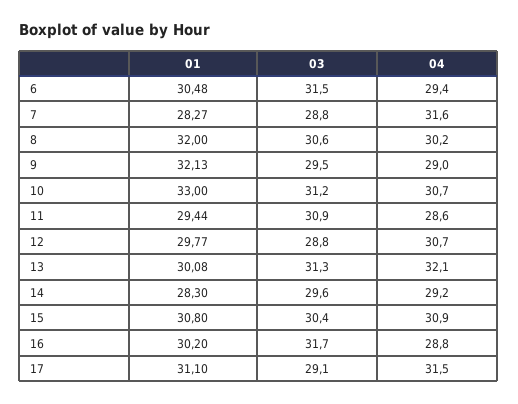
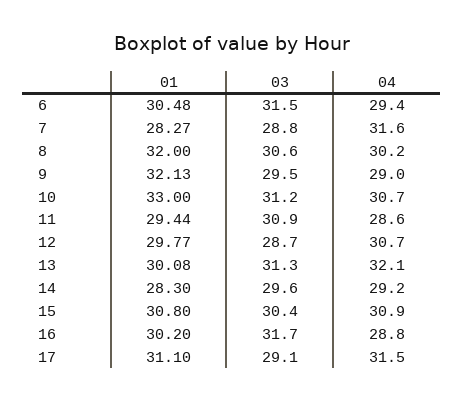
  {
    "01": {
      "6": 30.48,
      "7": 28.27,
      "8": 32,
      "9": 32.13,
      "10": 33,
      "11": 29.44,
      "12": 29.77,
      "13": 30.08,
      "14": 28.3,
      "15": 30.8,
      "16": 30.2,
      "17": 31.1
    },
    "03": {
      "6": 31.5,
      "7": 28.8,
      "8": 30.6,
      "9": 29.5,
      "10": 31.2,
      "11": 30.9,
-     "12": 28.8,
+     "12": 28.7,
      "13": 31.3,
      "14": 29.6,
      "15": 30.4,
      "16": 31.7,
      "17": 29.1
    },
    "04": {
      "6": 29.4,
      "7": 31.6,
      "8": 30.2,
      "9": 29,
      "10": 30.7,
      "11": 28.6,
      "12": 30.7,
      "13": 32.1,
      "14": 29.2,
      "15": 30.9,
      "16": 28.8,
      "17": 31.5
    }
  }

